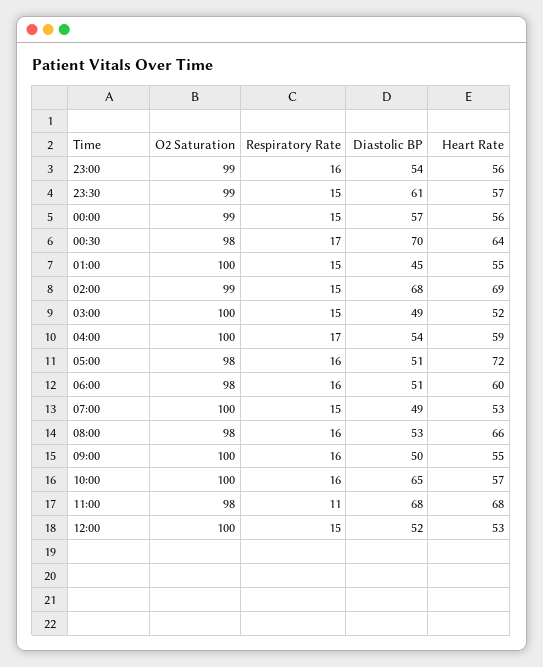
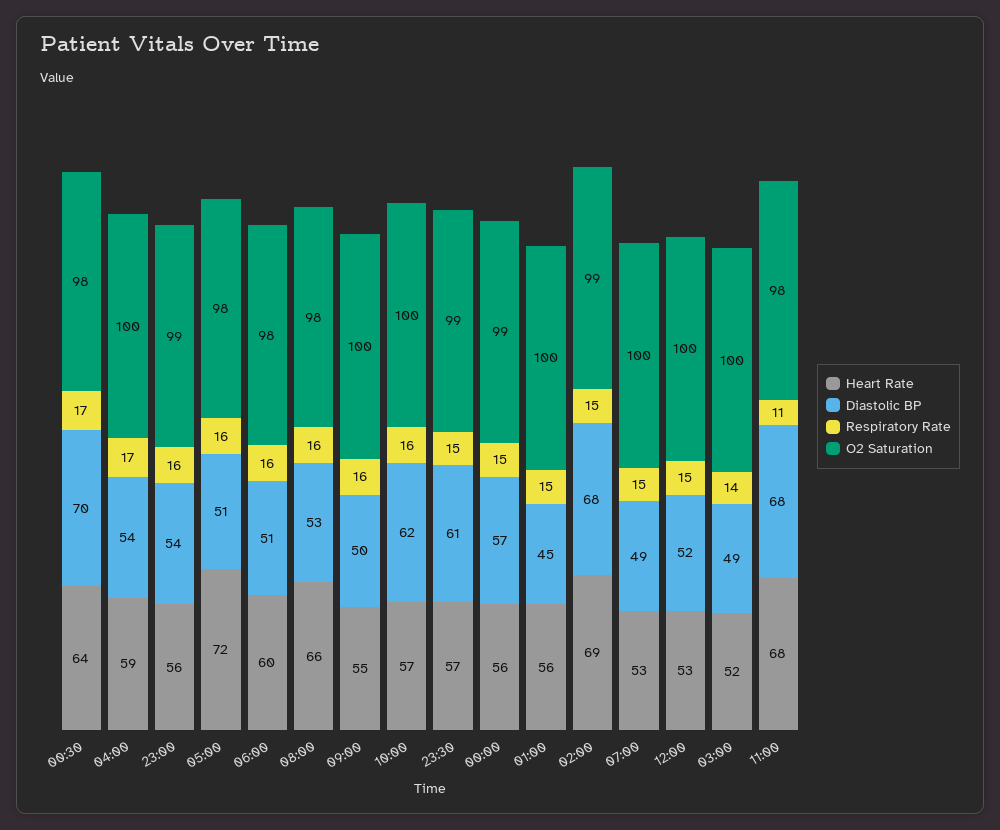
  {
    "O2 Saturation": {
      "23:00": 99,
      "23:30": 99,
      "00:00": 99,
      "00:30": 98,
      "01:00": 100,
      "02:00": 99,
      "03:00": 100,
      "04:00": 100,
      "05:00": 98,
      "06:00": 98,
      "07:00": 100,
      "08:00": 98,
      "09:00": 100,
      "10:00": 100,
      "11:00": 98,
      "12:00": 100
    },
    "Respiratory Rate": {
      "23:00": 16,
      "23:30": 15,
      "00:00": 15,
      "00:30": 17,
      "01:00": 15,
      "02:00": 15,
-     "03:00": 15,
+     "03:00": 14,
      "04:00": 17,
      "05:00": 16,
      "06:00": 16,
      "07:00": 15,
      "08:00": 16,
      "09:00": 16,
      "10:00": 16,
      "11:00": 11,
      "12:00": 15
    },
    "Diastolic BP": {
      "23:00": 54,
      "23:30": 61,
      "00:00": 57,
      "00:30": 70,
      "01:00": 45,
      "02:00": 68,
      "03:00": 49,
      "04:00": 54,
      "05:00": 51,
      "06:00": 51,
      "07:00": 49,
      "08:00": 53,
      "09:00": 50,
-     "10:00": 65,
+     "10:00": 62,
      "11:00": 68,
      "12:00": 52
    },
    "Heart Rate": {
      "23:00": 56,
      "23:30": 57,
      "00:00": 56,
      "00:30": 64,
-     "01:00": 55,
+     "01:00": 56,
      "02:00": 69,
      "03:00": 52,
      "04:00": 59,
      "05:00": 72,
      "06:00": 60,
      "07:00": 53,
      "08:00": 66,
      "09:00": 55,
      "10:00": 57,
      "11:00": 68,
      "12:00": 53
    }
  }

